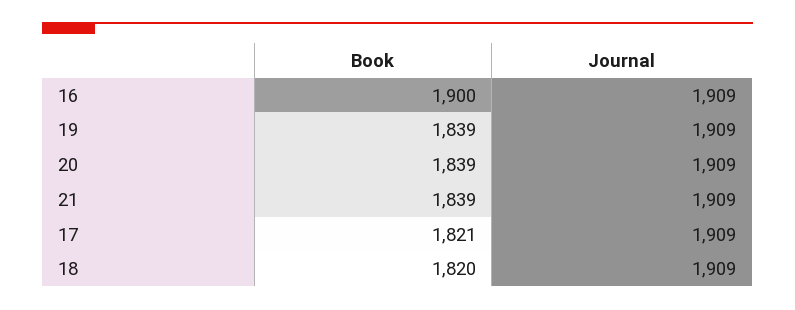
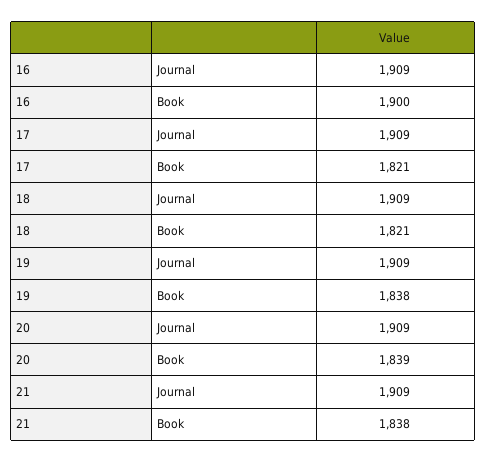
  {
    "Book": {
      "16": 1900,
-     "19": 1839,
+     "19": 1838,
      "20": 1839,
-     "21": 1839,
+     "21": 1838,
      "17": 1821,
-     "18": 1820
+     "18": 1821
    },
    "Journal": {
      "16": 1909,
      "19": 1909,
      "20": 1909,
      "21": 1909,
      "17": 1909,
      "18": 1909
    }
  }

